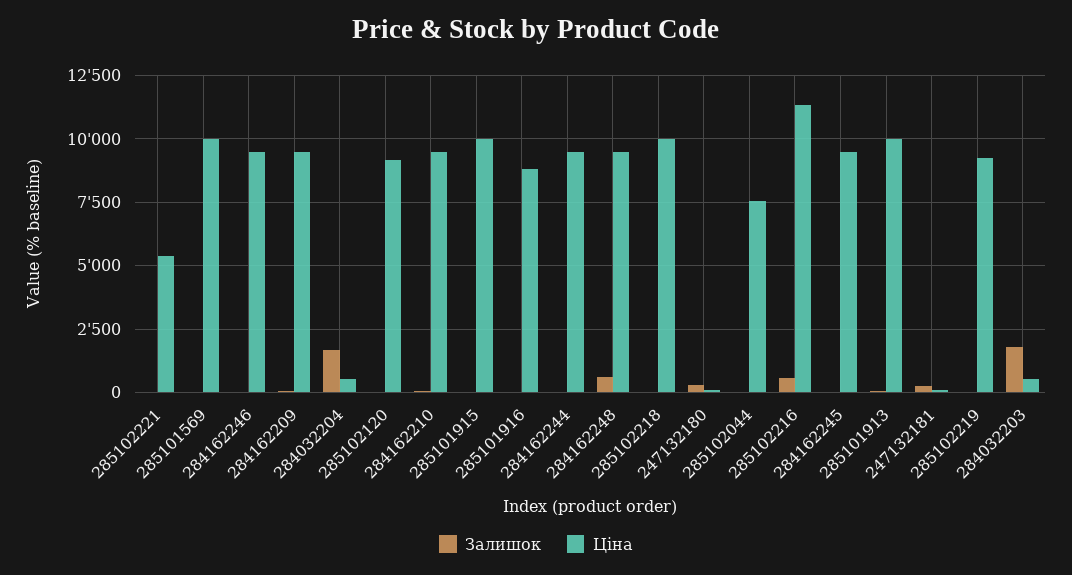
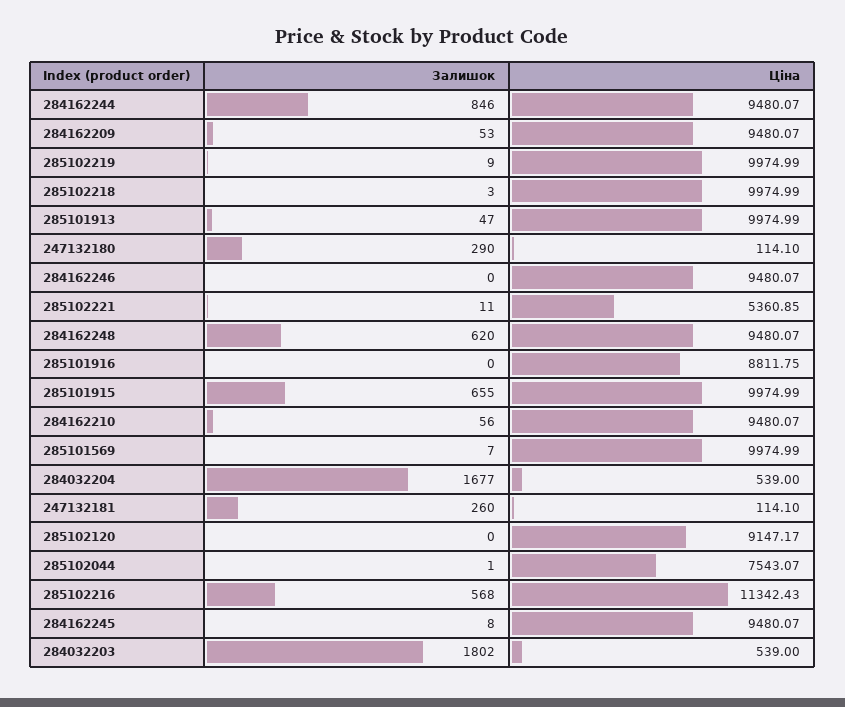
  {
    "Залишок": {
      "285102221": 11,
      "285101569": 7,
      "284162246": 0,
      "284162209": 53,
      "284032204": 1677,
      "285102120": 0,
      "284162210": 56,
-     "285101915": 0,
+     "285101915": 655,
      "285101916": 0,
-     "284162244": 0,
+     "284162244": 846,
      "284162248": 620,
      "285102218": 3,
      "247132180": 290,
      "285102044": 1,
      "285102216": 568,
      "284162245": 8,
      "285101913": 47,
      "247132181": 260,
      "285102219": 9,
      "284032203": 1802
    },
    "Ціна": {
      "285102221": 5360.85,
      "285101569": 9974.99,
      "284162246": 9480.07,
      "284162209": 9480.07,
      "284032204": 539,
      "285102120": 9147.17,
      "284162210": 9480.07,
      "285101915": 9974.99,
      "285101916": 8811.75,
      "284162244": 9480.07,
      "284162248": 9480.07,
      "285102218": 9974.99,
      "247132180": 114.1,
      "285102044": 7543.07,
      "285102216": 11342.43,
      "284162245": 9480.07,
      "285101913": 9974.99,
      "247132181": 114.1,
-     "285102219": 9250,
+     "285102219": 9974.99,
      "284032203": 539
    }
  }

